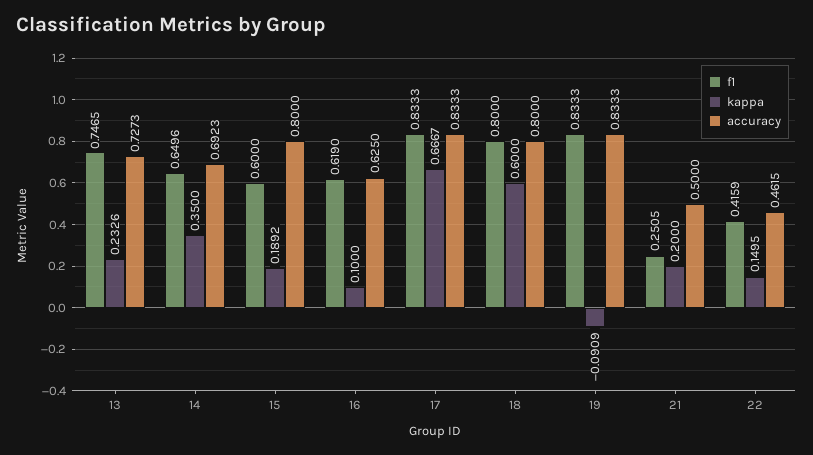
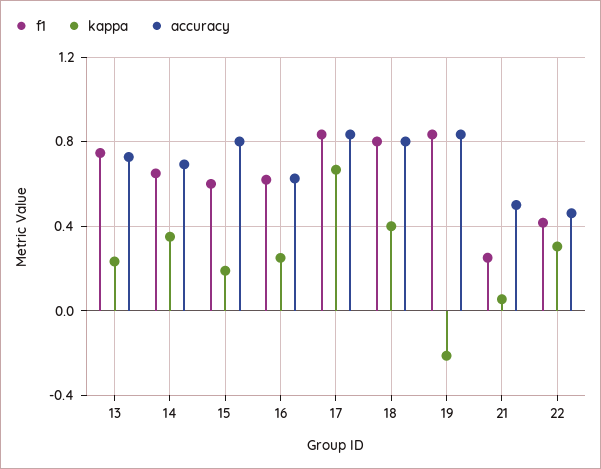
  {
    "f1": {
      "13": 0.7465,
      "14": 0.6496,
      "15": 0.6,
      "16": 0.619,
      "17": 0.8333,
      "18": 0.8,
      "19": 0.8333,
      "21": 0.2505,
      "22": 0.4159
    },
    "kappa": {
      "13": 0.2326,
      "14": 0.35,
      "15": 0.1892,
-     "16": 0.1,
+     "16": 0.25,
      "17": 0.6667,
-     "18": 0.6,
+     "18": 0.4,
-     "19": -0.0909,
+     "19": -0.2,
-     "21": 0.2,
+     "21": 0.05,
-     "22": 0.1495
+     "22": 0.3
    },
    "accuracy": {
      "13": 0.7273,
      "14": 0.6923,
      "15": 0.8,
      "16": 0.625,
      "17": 0.8333,
      "18": 0.8,
      "19": 0.8333,
      "21": 0.5,
      "22": 0.4615
    }
  }

